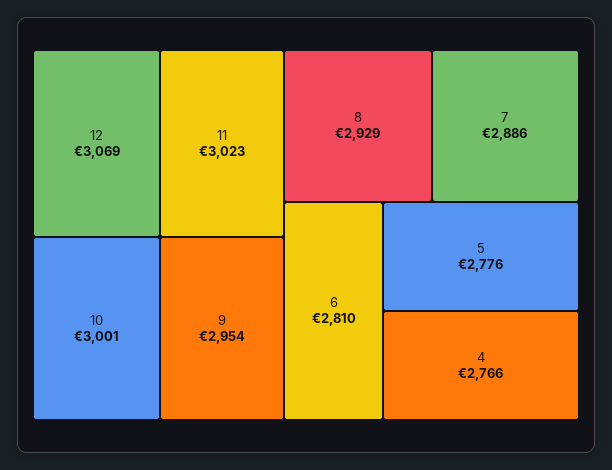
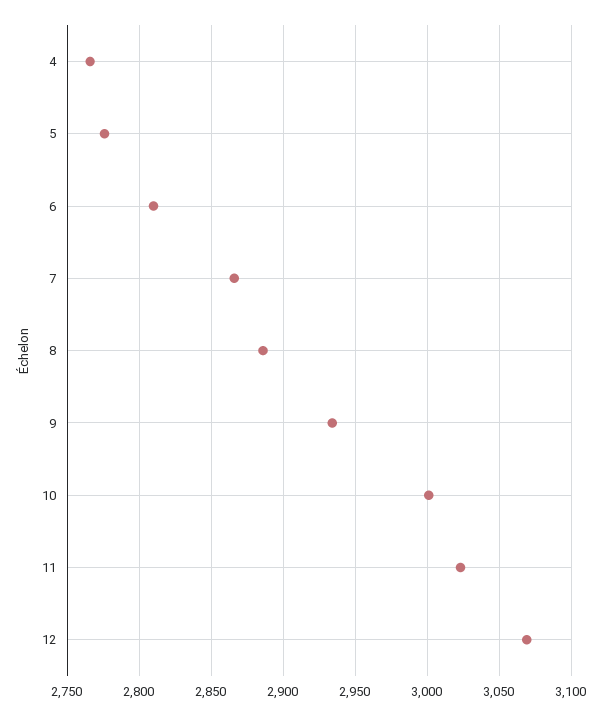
  {
    "12": 3069,
    "11": 3023,
    "10": 3001,
-   "9": 2954,
+   "9": 2935,
-   "8": 2929,
+   "8": 2885,
-   "7": 2886,
+   "7": 2865,
    "6": 2810,
    "5": 2776,
    "4": 2766
  }

